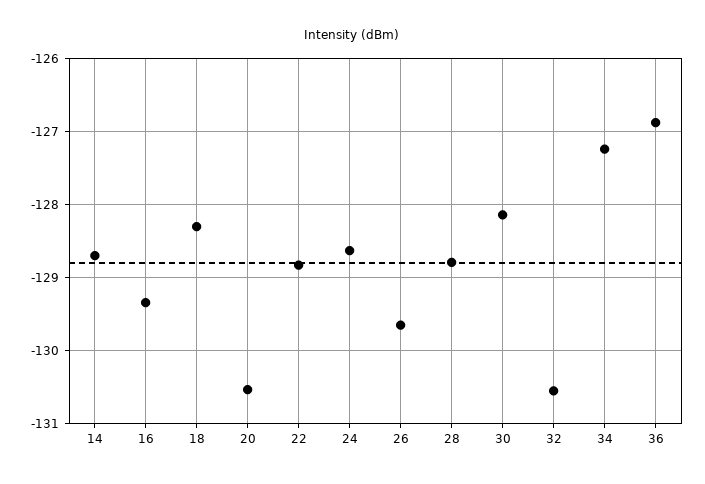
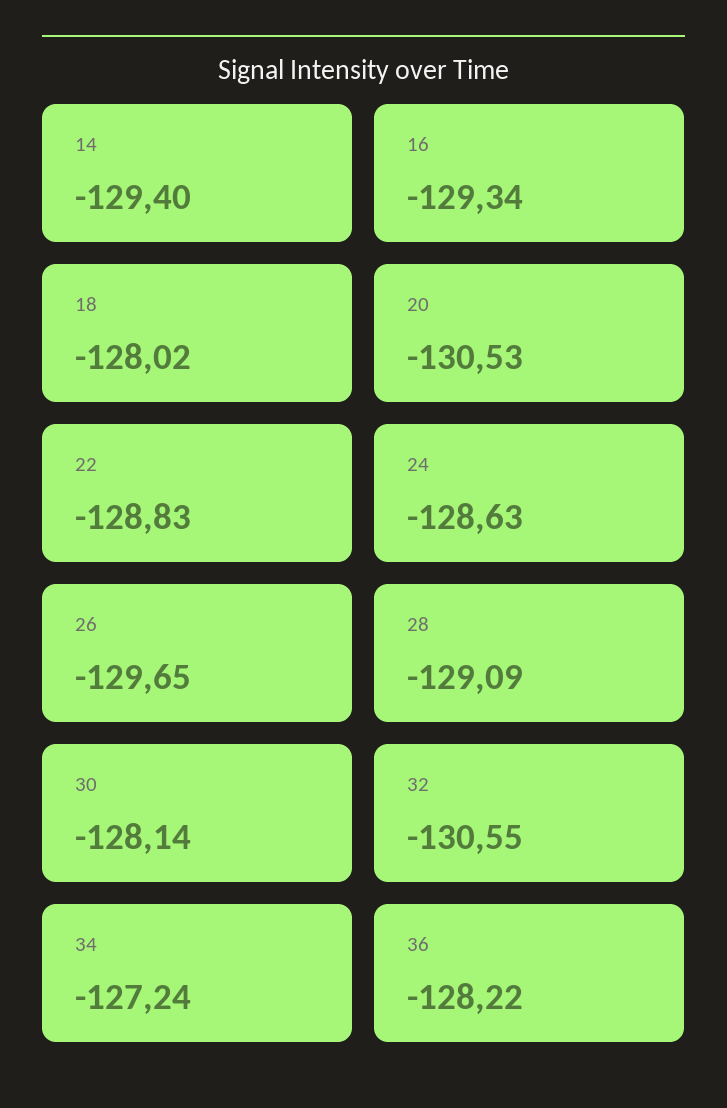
  {
-   "14": -128.7,
+   "14": -129.4,
    "16": -129.34,
-   "18": -128.3,
+   "18": -128.02,
    "20": -130.53,
    "22": -128.83,
    "24": -128.63,
    "26": -129.65,
-   "28": -128.8,
+   "28": -129.09,
    "30": -128.14,
    "32": -130.55,
    "34": -127.24,
-   "36": -126.9
+   "36": -128.22
  }

